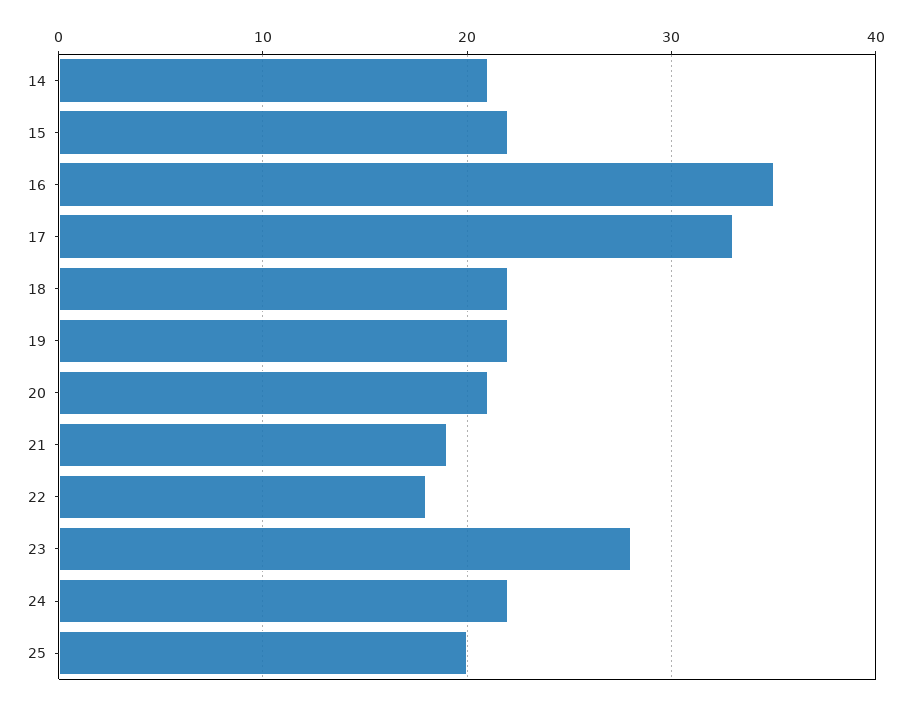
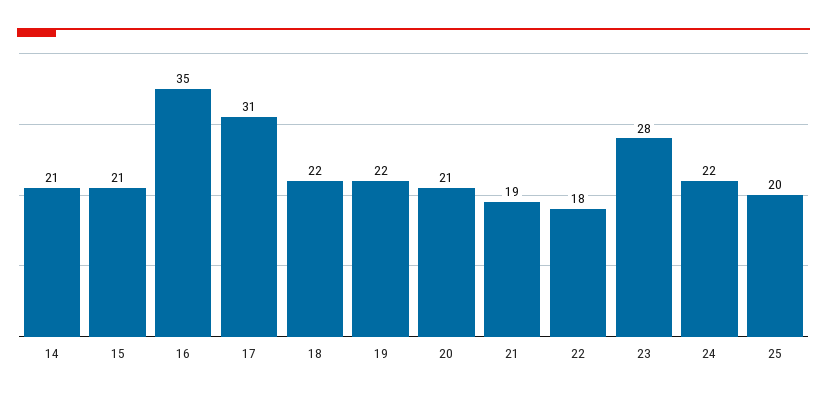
  {
    "14": 21,
-   "15": 22,
+   "15": 21,
    "16": 35,
-   "17": 33,
+   "17": 31,
    "18": 22,
    "19": 22,
    "20": 21,
    "21": 19,
    "22": 18,
    "23": 28,
    "24": 22,
    "25": 20
  }

